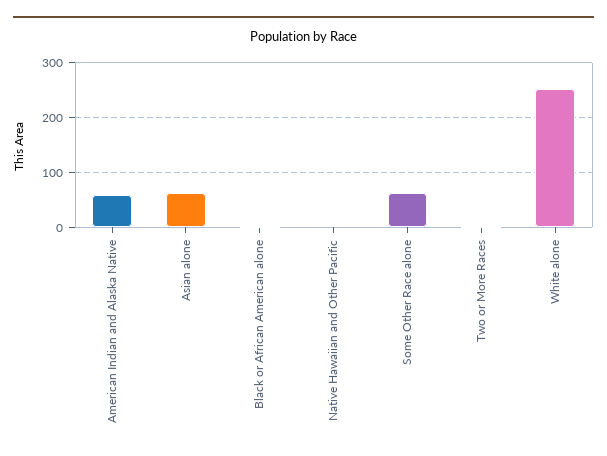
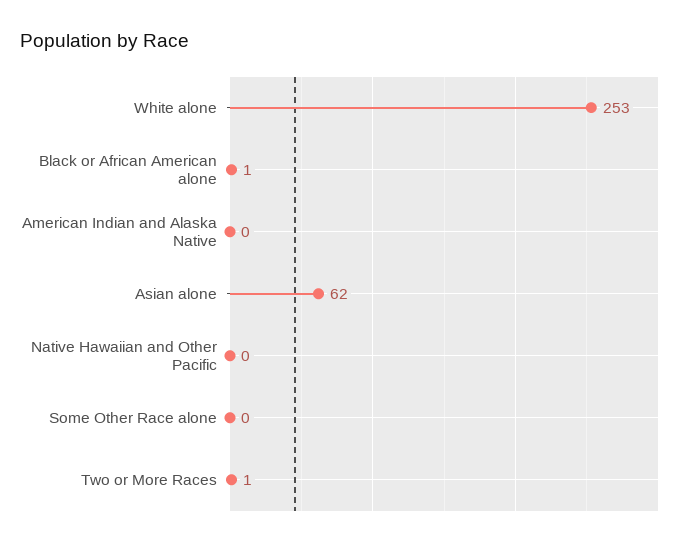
  {
-   "American Indian and Alaska Native": 60,
+   "American Indian and Alaska Native": 0,
    "Asian alone": 62,
    "Black or African American alone": 1,
    "Native Hawaiian and Other Pacific": 0,
-   "Some Other Race alone": 60,
+   "Some Other Race alone": 0,
    "Two or More Races": 1,
    "White alone": 253
  }

